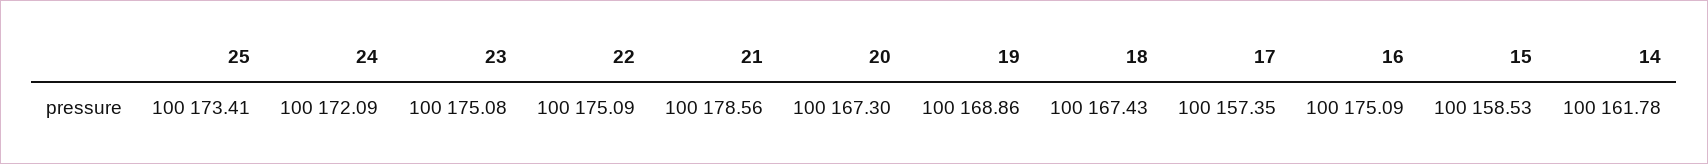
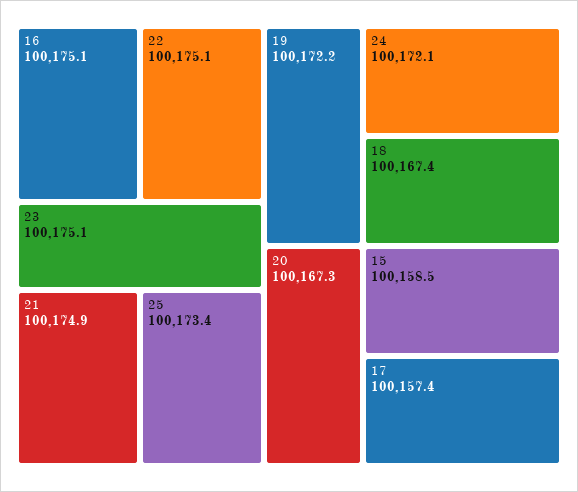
  {
    "25": 100173.41,
    "24": 100172.09,
    "23": 100175.08,
    "22": 100175.09,
-   "21": 100178.56,
+   "21": 100174.9,
    "20": 100167.3,
-   "19": 100168.86,
+   "19": 100172.2,
    "18": 100167.43,
    "17": 100157.35,
    "16": 100175.09,
-   "15": 100158.53,
+   "15": 100158.53
-   "14": 100161.78
  }

